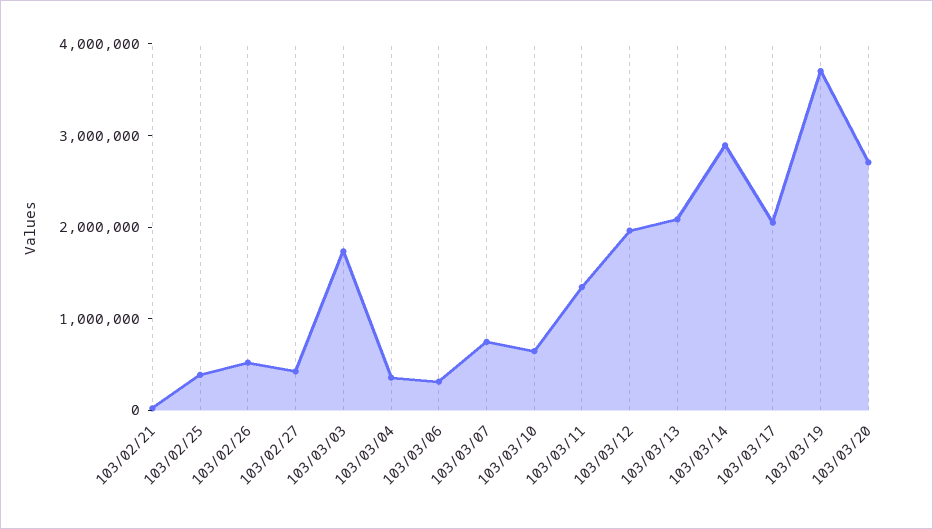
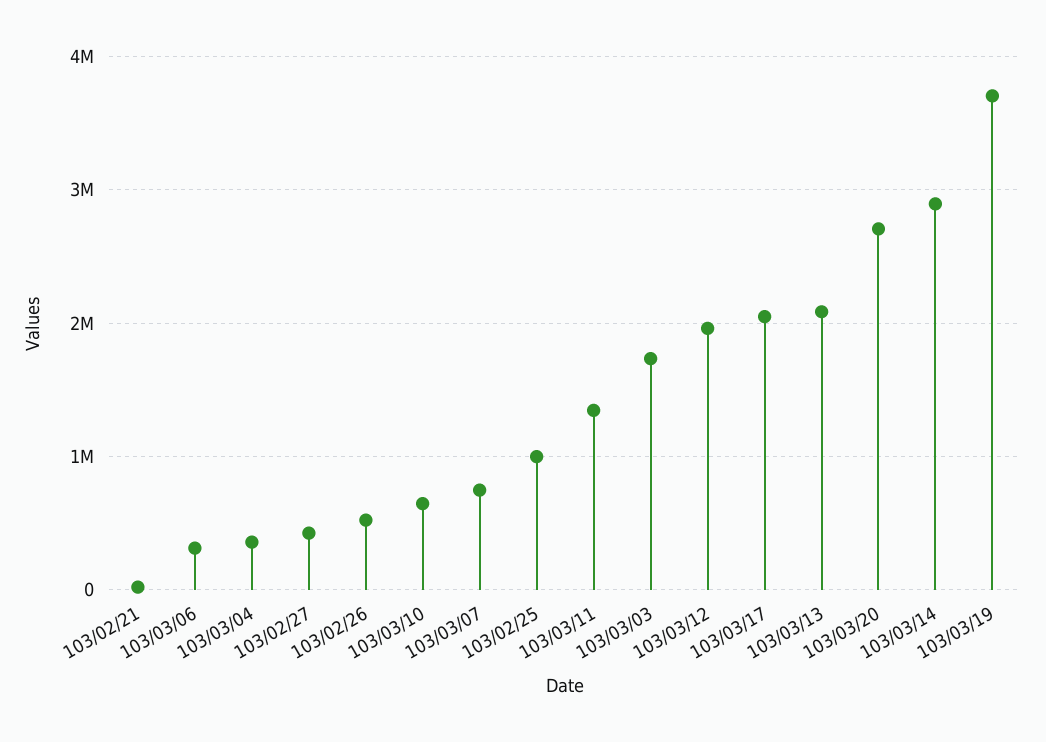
  {
    "103/02/21": 0,
-   "103/02/25": 400000,
+   "103/02/25": 1000000,
    "103/02/26": 500000,
    "103/02/27": 400000,
    "103/03/03": 1700000,
    "103/03/04": 400000,
    "103/03/06": 300000,
    "103/03/07": 700000,
    "103/03/10": 600000,
    "103/03/11": 1300000,
    "103/03/12": 2000000,
    "103/03/13": 2100000,
    "103/03/14": 2900000,
    "103/03/17": 2000000,
    "103/03/19": 3700000,
    "103/03/20": 2700000
  }

